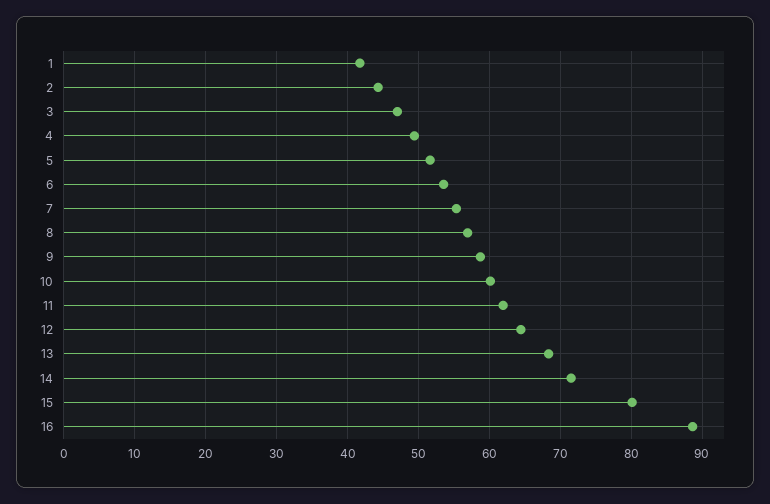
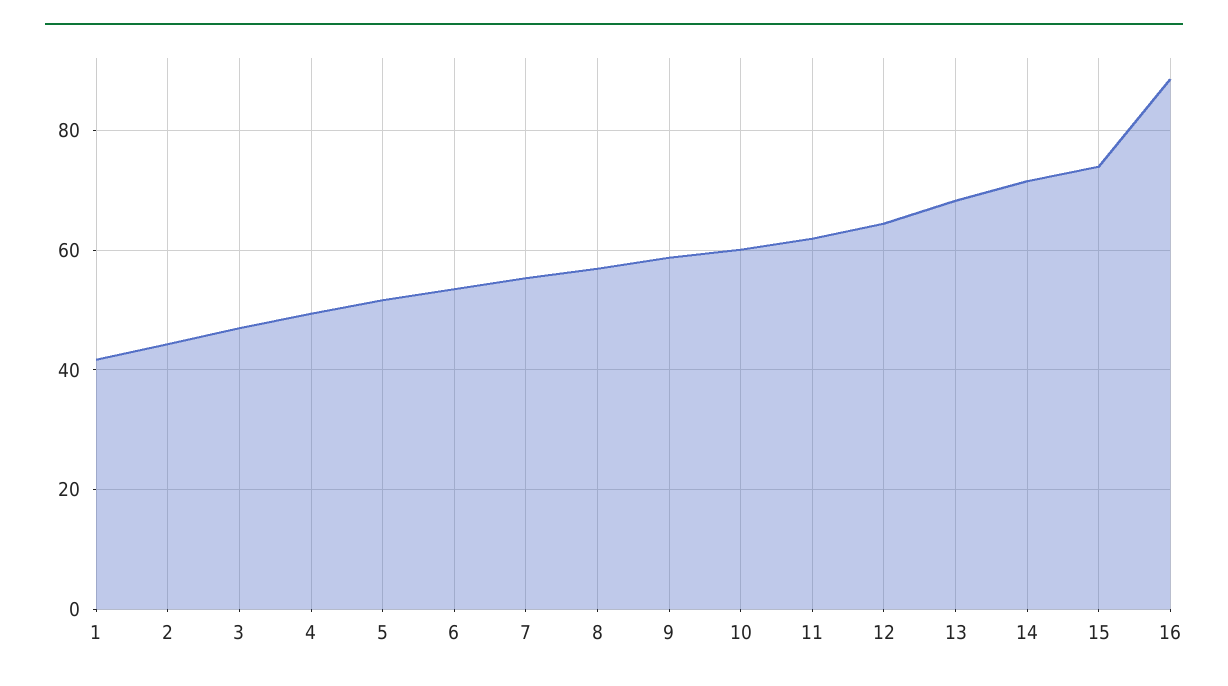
  {
    "1": 42,
    "2": 44,
    "3": 47,
    "4": 49,
    "5": 52,
    "6": 54,
    "7": 55,
    "8": 57,
    "9": 59,
    "10": 60,
    "11": 62,
    "12": 64,
    "13": 68,
    "14": 72,
-   "15": 80,
+   "15": 74,
    "16": 89
  }

